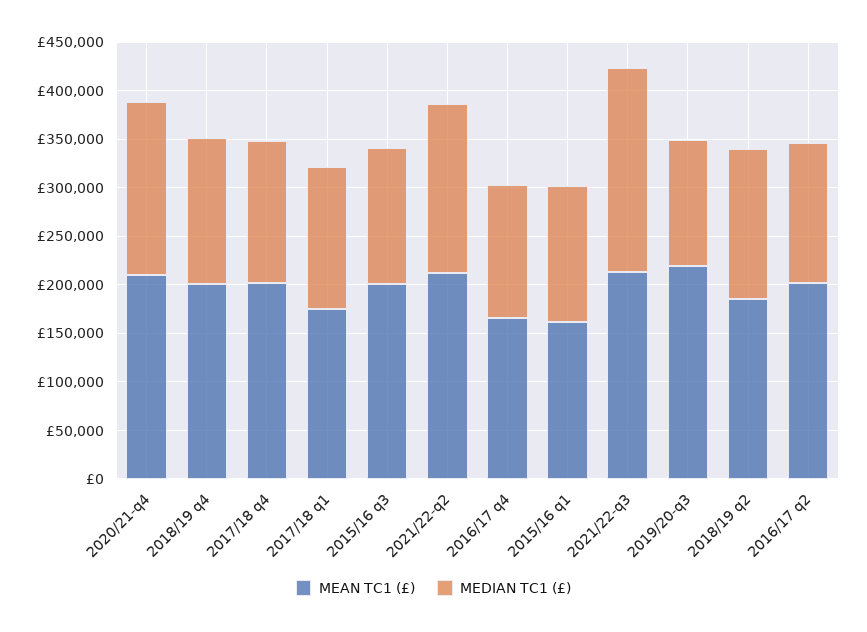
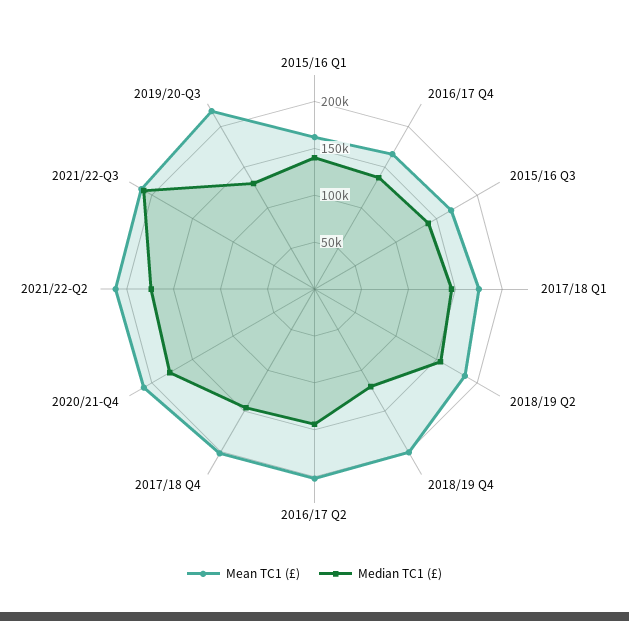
  {
    "MEAN TC1 (£)": {
      "2020/21-q4": 210000,
      "2018/19 q4": 200000,
      "2017/18 q4": 200000,
      "2017/18 q1": 180000,
-     "2015/16 q3": 200000,
+     "2015/16 q3": 170000,
      "2021/22-q2": 210000,
      "2016/17 q4": 170000,
      "2015/16 q1": 160000,
      "2021/22-q3": 210000,
      "2019/20-q3": 220000,
      "2018/19 q2": 190000,
      "2016/17 q2": 200000
    },
    "MEDIAN TC1 (£)": {
      "2020/21-q4": 180000,
-     "2018/19 q4": 150000,
+     "2018/19 q4": 120000,
      "2017/18 q4": 150000,
      "2017/18 q1": 150000,
      "2015/16 q3": 140000,
      "2021/22-q2": 170000,
      "2016/17 q4": 140000,
      "2015/16 q1": 140000,
      "2021/22-q3": 210000,
      "2019/20-q3": 130000,
      "2018/19 q2": 160000,
      "2016/17 q2": 140000
    }
  }

